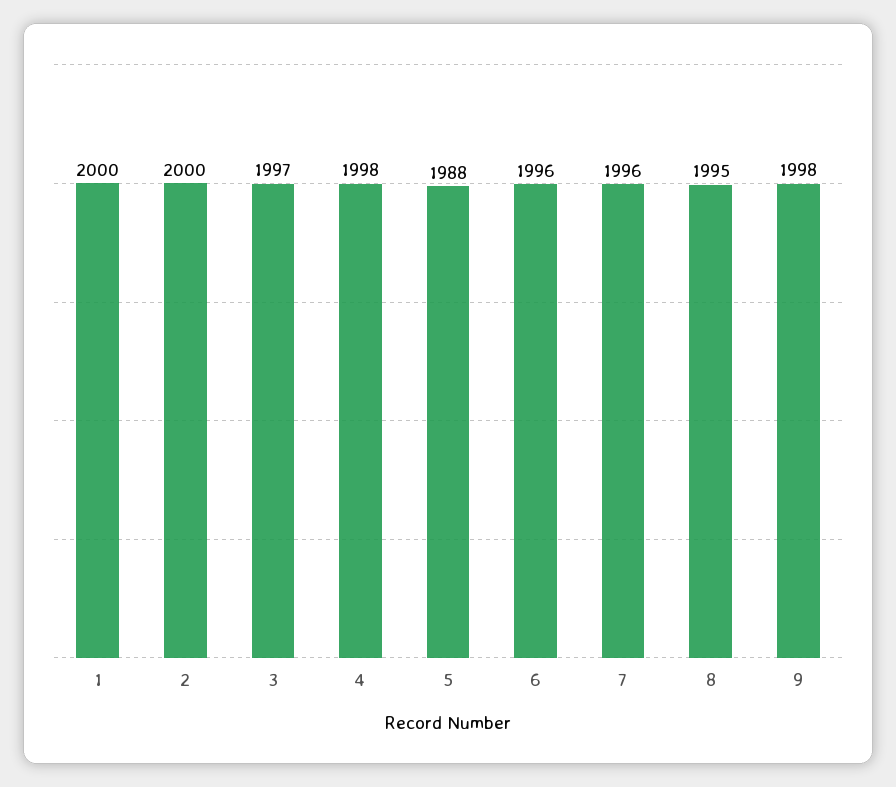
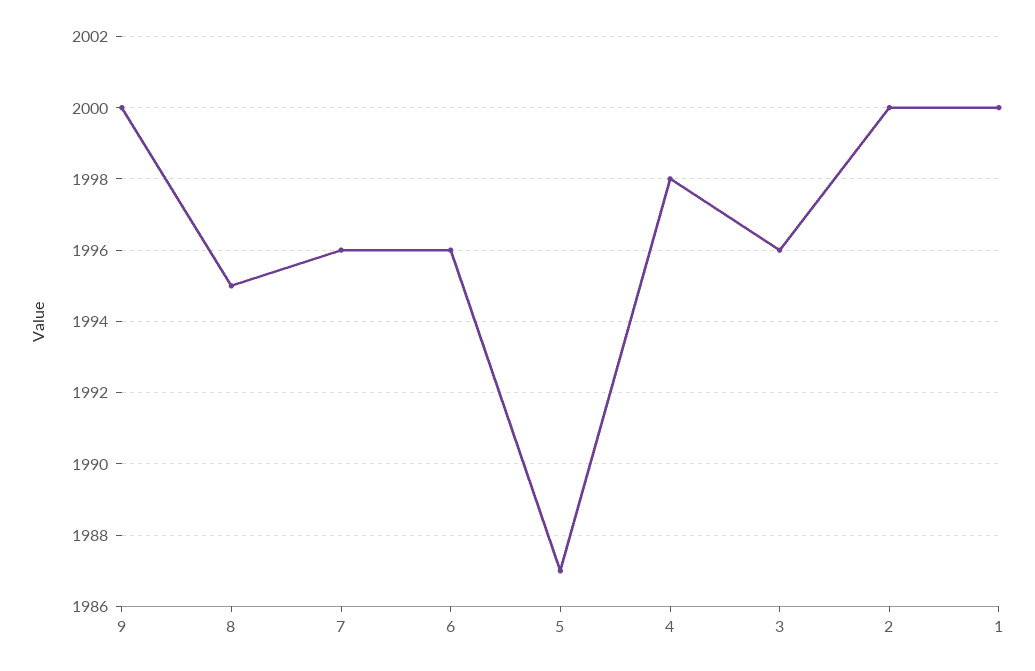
  {
    "1": 2000,
    "2": 2000,
-   "3": 1997,
+   "3": 1996,
    "4": 1998,
-   "5": 1988,
+   "5": 1987,
    "6": 1996,
    "7": 1996,
    "8": 1995,
-   "9": 1998
+   "9": 2000
  }

